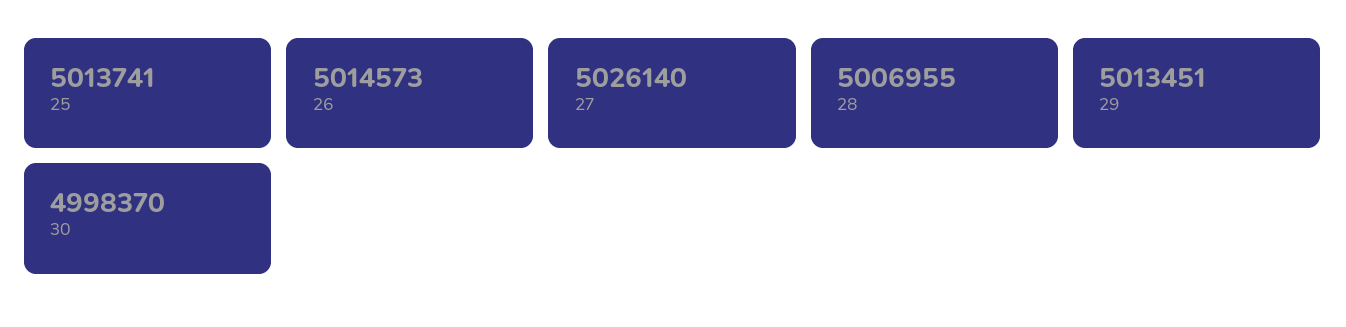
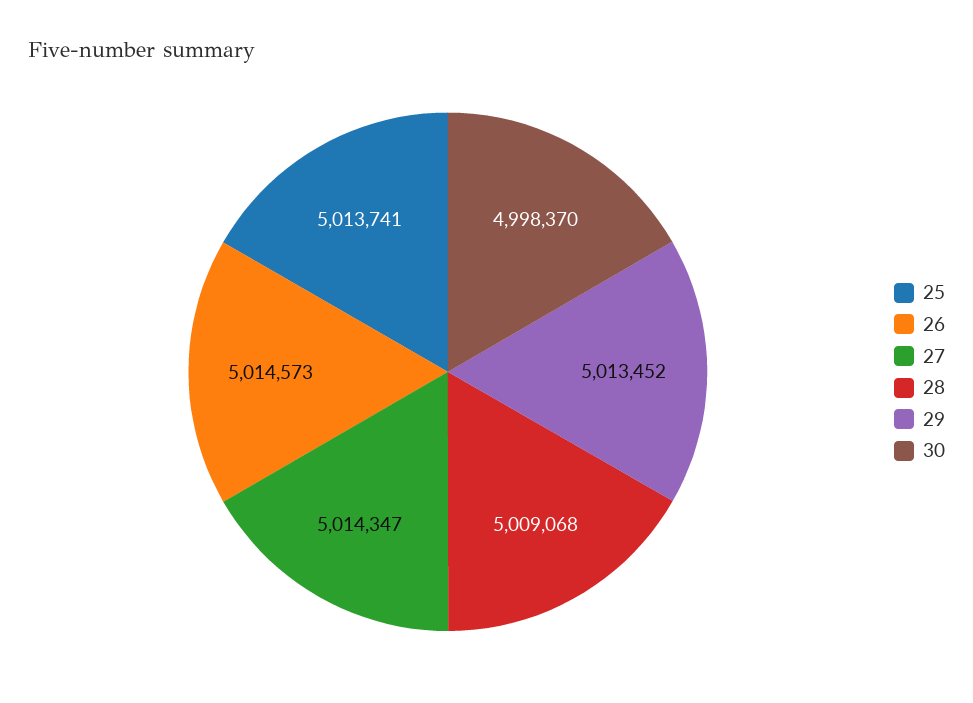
  {
    "25": 5013741,
    "26": 5014573,
-   "27": 5026140,
+   "27": 5014347,
-   "28": 5006955,
+   "28": 5009068,
-   "29": 5013451,
+   "29": 5013452,
    "30": 4998370
  }

